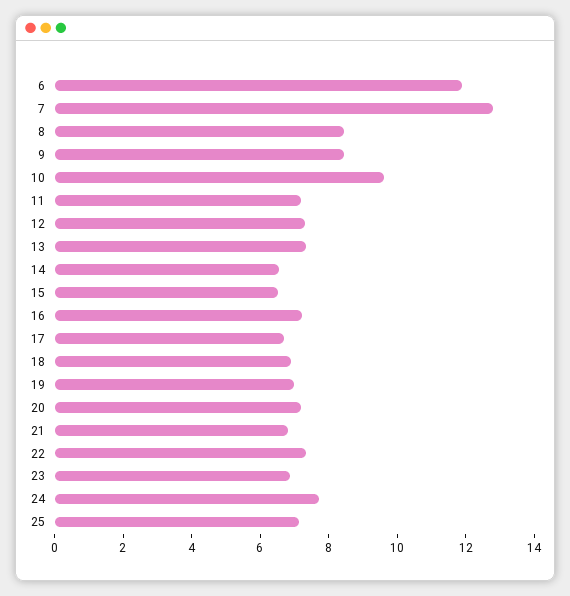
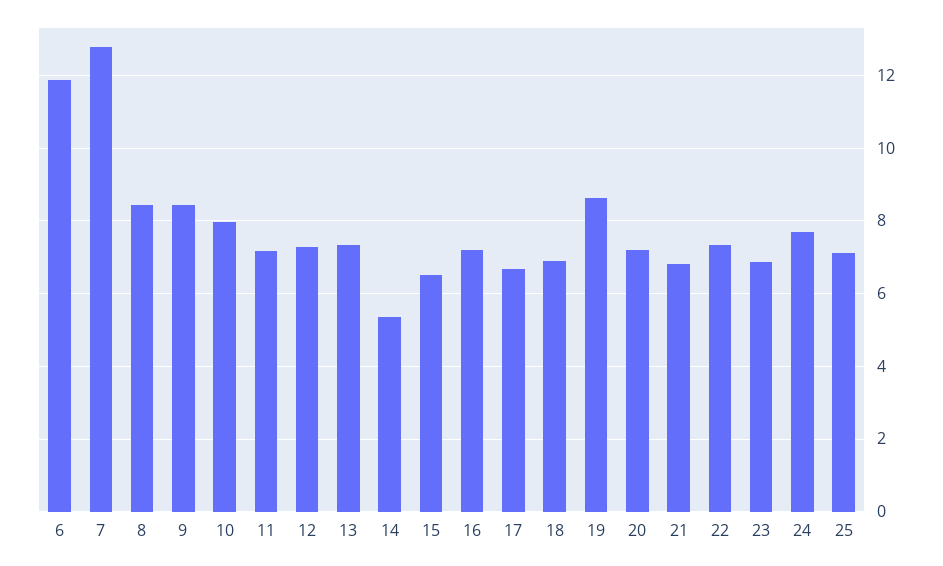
  {
    "6": 11.8,
    "7": 12.8,
    "8": 8.4,
    "9": 8.4,
-   "10": 9.5,
+   "10": 8,
    "11": 7.2,
    "12": 7.2,
    "13": 7.4,
-   "14": 6.5,
+   "14": 5.4,
    "15": 6.6,
    "16": 7.2,
    "17": 6.6,
    "18": 6.8,
-   "19": 7,
+   "19": 8.6,
    "20": 7.2,
    "21": 6.8,
    "22": 7.4,
    "23": 6.8,
    "24": 7.8,
    "25": 7.2
  }

